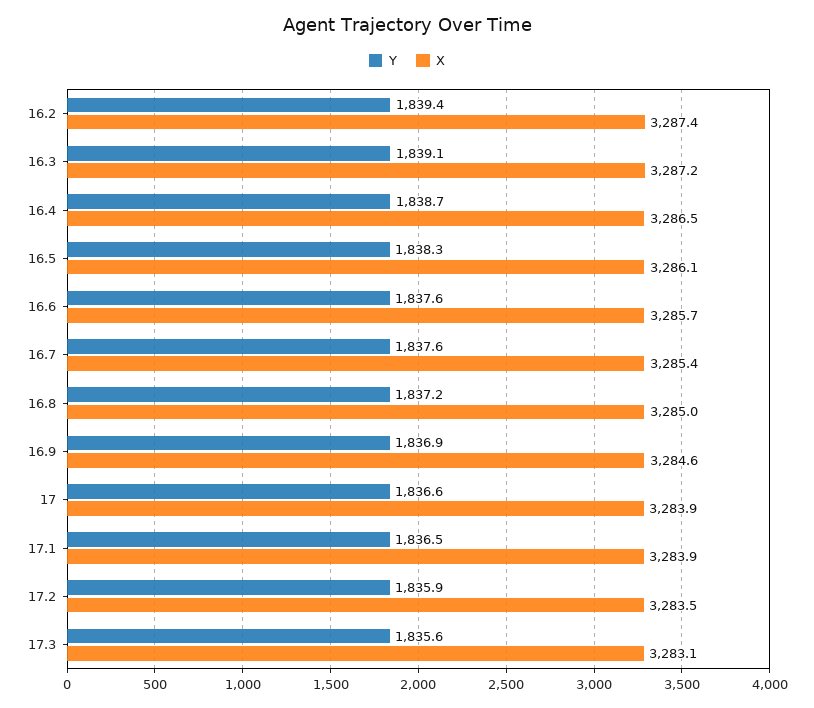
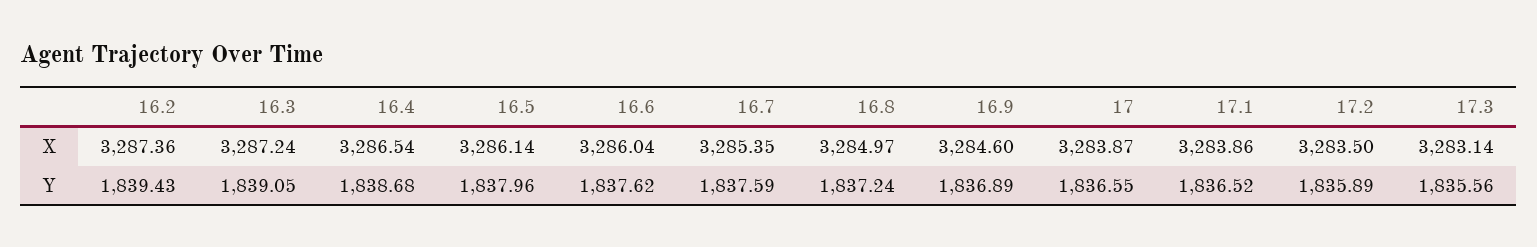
  {
    "Y": {
      "16.2": 1839.43,
      "16.3": 1839.05,
      "16.4": 1838.68,
-     "16.5": 1838.3,
+     "16.5": 1837.96,
      "16.6": 1837.62,
      "16.7": 1837.59,
      "16.8": 1837.24,
      "16.9": 1836.89,
      "17": 1836.55,
      "17.1": 1836.52,
      "17.2": 1835.89,
      "17.3": 1835.56
    },
    "X": {
      "16.2": 3287.36,
      "16.3": 3287.24,
      "16.4": 3286.54,
      "16.5": 3286.14,
-     "16.6": 3285.7,
+     "16.6": 3286.04,
      "16.7": 3285.35,
      "16.8": 3284.97,
      "16.9": 3284.6,
      "17": 3283.87,
      "17.1": 3283.86,
      "17.2": 3283.5,
      "17.3": 3283.14
    }
  }

